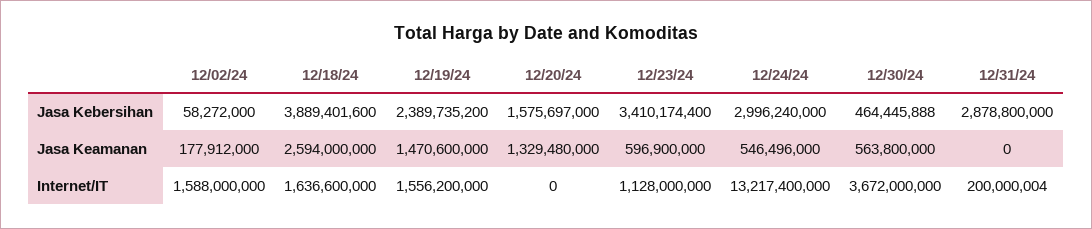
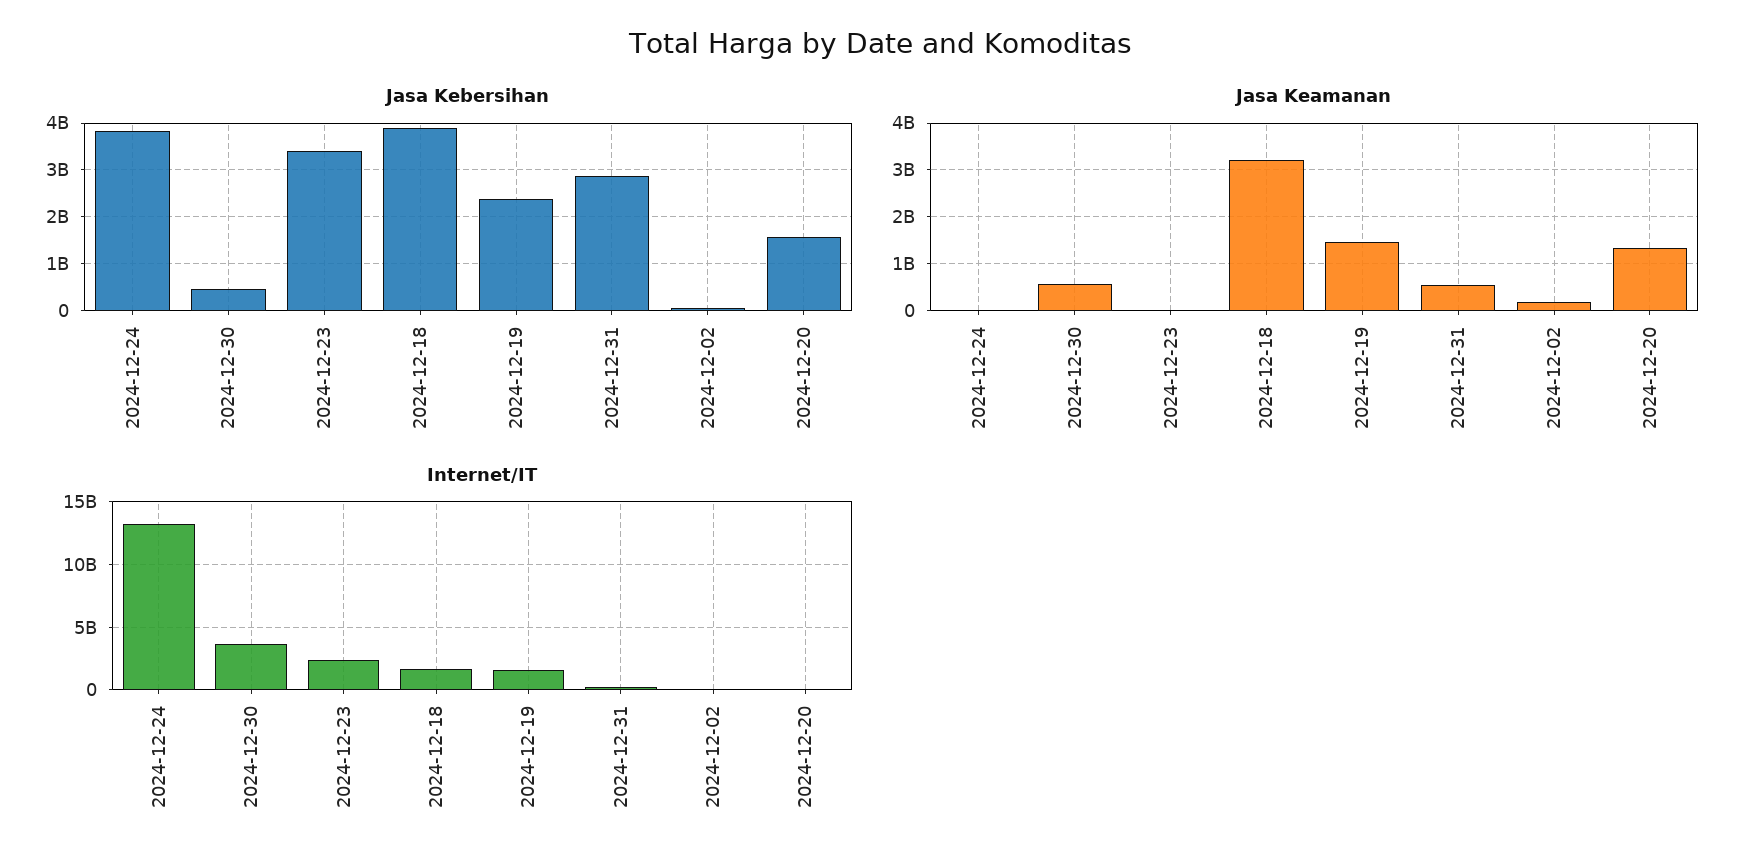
  {
    "Jasa Kebersihan": {
      "12/02/24": 58272000,
      "12/18/24": 3889401600,
      "12/19/24": 2389735200,
      "12/20/24": 1575697000,
      "12/23/24": 3410174400,
-     "12/24/24": 2996240000,
+     "12/24/24": 3800000000,
      "12/30/24": 464445888,
      "12/31/24": 2878800000
    },
    "Jasa Keamanan": {
      "12/02/24": 177912000,
-     "12/18/24": 2594000000,
+     "12/18/24": 3200000000,
      "12/19/24": 1470600000,
      "12/20/24": 1329480000,
-     "12/23/24": 596900000,
+     "12/23/24": 0,
-     "12/24/24": 546496000,
+     "12/24/24": 0,
      "12/30/24": 563800000,
-     "12/31/24": 0
+     "12/31/24": 600000000
    },
    "Internet/IT": {
-     "12/02/24": 1588000000,
+     "12/02/24": 0,
      "12/18/24": 1636600000,
      "12/19/24": 1556200000,
      "12/20/24": 0,
-     "12/23/24": 1128000000,
+     "12/23/24": 2500000000,
      "12/24/24": 13217400000,
      "12/30/24": 3672000000,
      "12/31/24": 200000004
    }
  }

